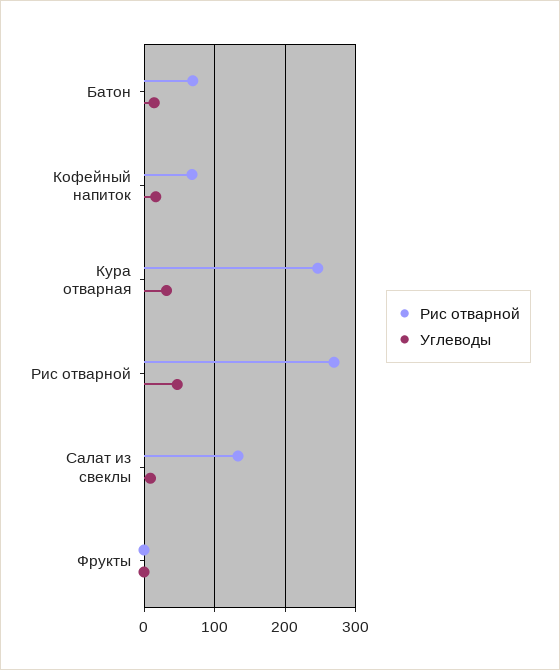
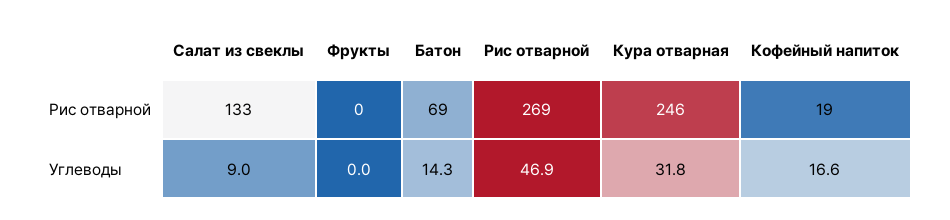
  {
    "Рис отварной": {
      "Батон": 69,
-     "Кофейный напиток": 70,
+     "Кофейный напиток": 19,
      "Кура отварная": 246,
      "Рис отварной": 269,
      "Салат из свеклы": 133,
      "Фрукты": 0
    },
    "Углеводы": {
      "Батон": 14.3,
      "Кофейный напиток": 16.6,
      "Кура отварная": 31.8,
      "Рис отварной": 46.9,
      "Салат из свеклы": 9,
      "Фрукты": 0
    }
  }

